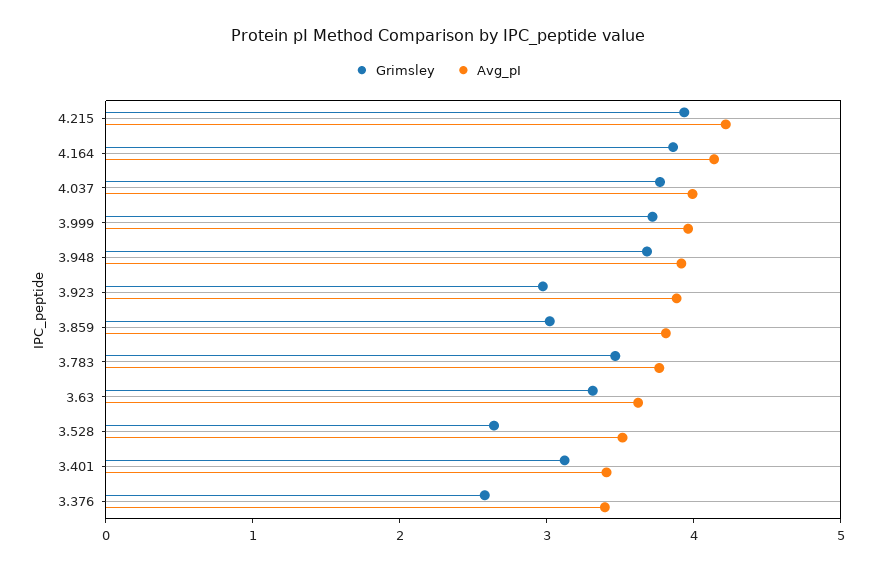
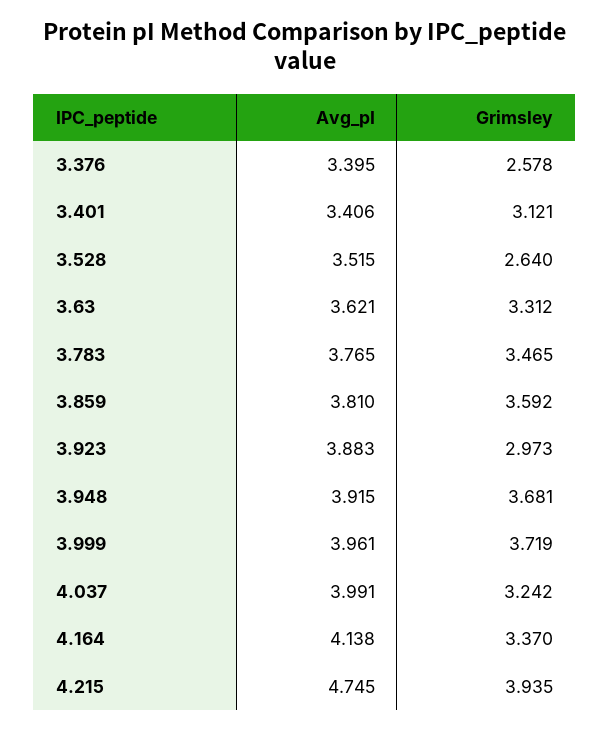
  {
    "Grimsley": {
      "4.215": 3.935,
-     "4.164": 3.8,
+     "4.164": 3.37,
-     "4.037": 3.8,
+     "4.037": 3.242,
      "3.999": 3.719,
      "3.948": 3.681,
      "3.923": 2.973,
-     "3.859": 3,
+     "3.859": 3.592,
      "3.783": 3.465,
      "3.63": 3.312,
      "3.528": 2.64,
      "3.401": 3.121,
      "3.376": 2.578
    },
    "Avg_pI": {
-     "4.215": 4.2,
+     "4.215": 4.745,
      "4.164": 4.138,
      "4.037": 3.991,
      "3.999": 3.961,
      "3.948": 3.915,
      "3.923": 3.883,
      "3.859": 3.81,
      "3.783": 3.765,
      "3.63": 3.621,
      "3.528": 3.515,
      "3.401": 3.406,
      "3.376": 3.395
    }
  }

